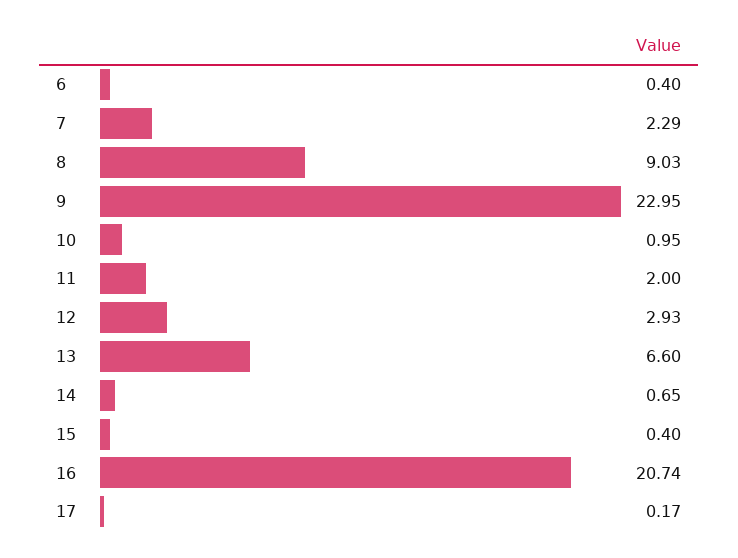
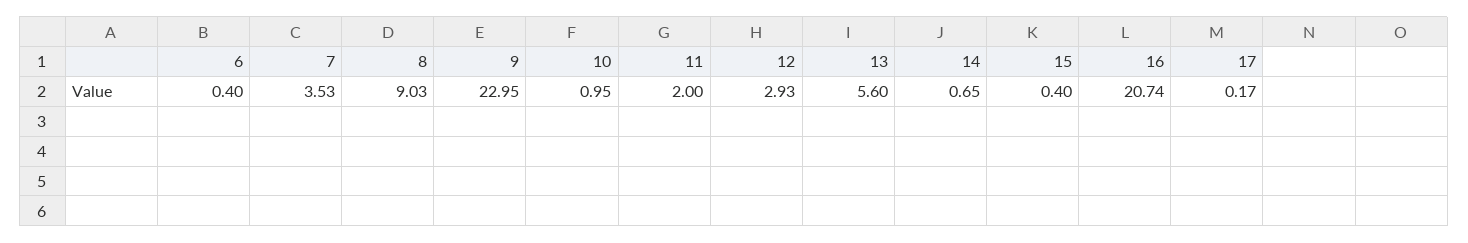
  {
    "6": 0.4,
-   "7": 2.29,
+   "7": 3.53,
    "8": 9.03,
    "9": 22.95,
    "10": 0.95,
    "11": 2,
    "12": 2.93,
-   "13": 6.6,
+   "13": 5.6,
    "14": 0.65,
    "15": 0.4,
    "16": 20.74,
    "17": 0.17
  }

